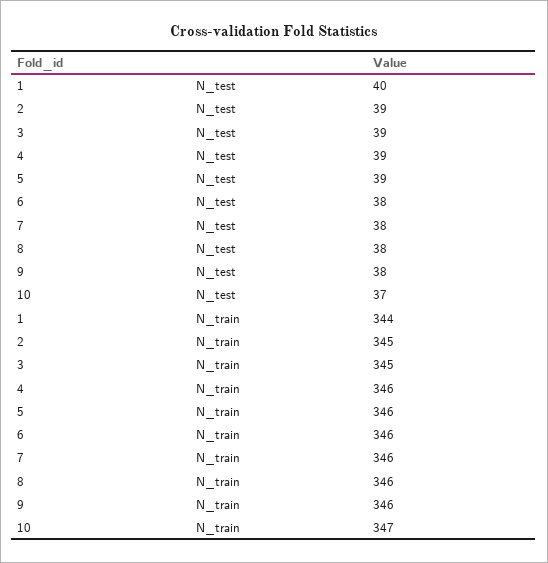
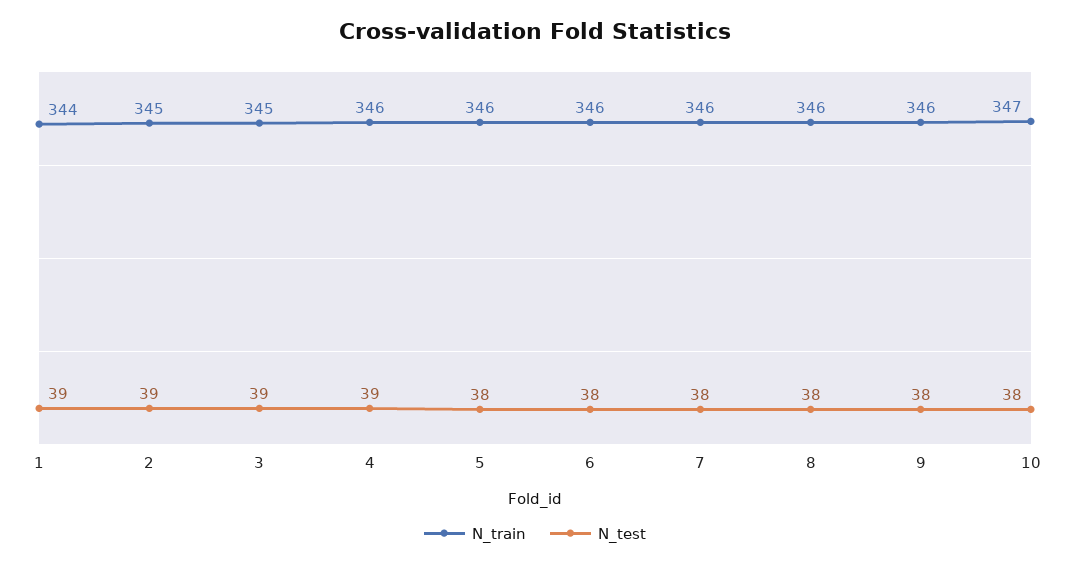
  {
    "N_test": {
-     "1": 40,
+     "1": 39,
      "2": 39,
      "3": 39,
      "4": 39,
-     "5": 39,
+     "5": 38,
      "6": 38,
      "7": 38,
      "8": 38,
      "9": 38,
-     "10": 37
+     "10": 38
    },
    "N_train": {
      "1": 344,
      "2": 345,
      "3": 345,
      "4": 346,
      "5": 346,
      "6": 346,
      "7": 346,
      "8": 346,
      "9": 346,
      "10": 347
    }
  }

